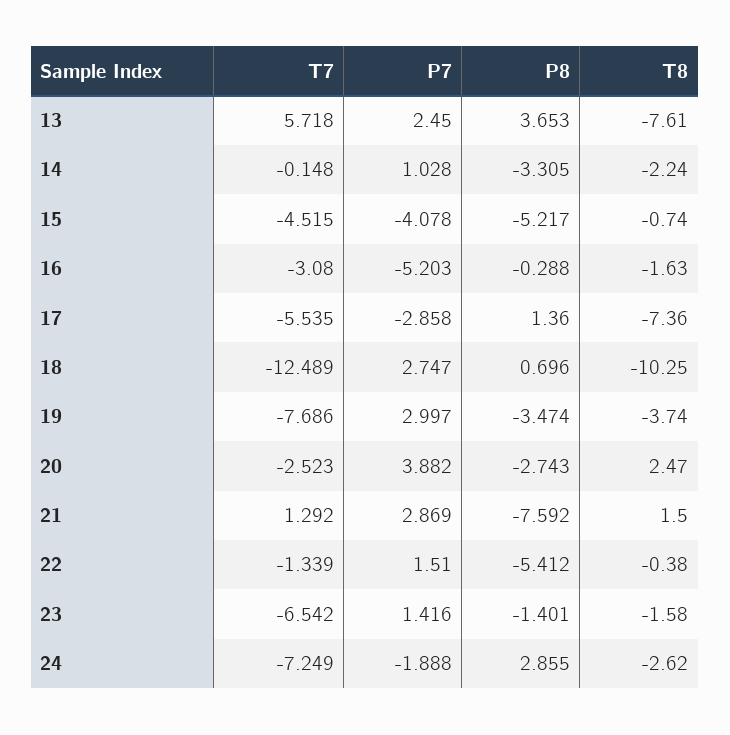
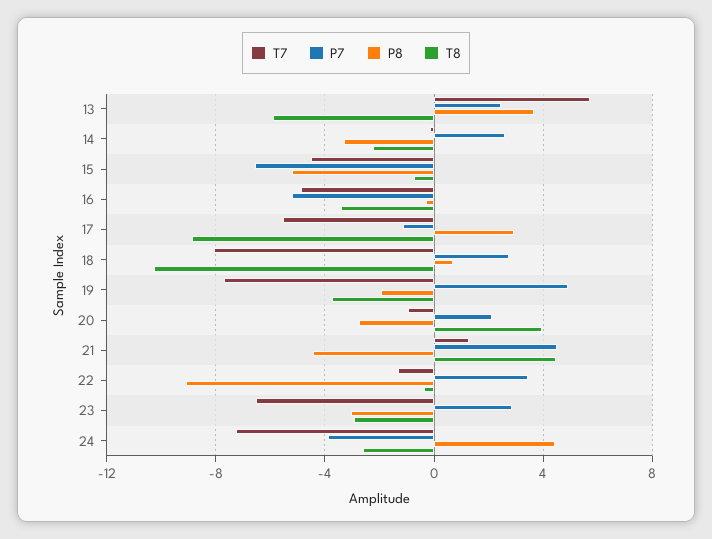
  {
    "T7": {
      "13": 5.718,
      "14": -0.148,
      "15": -4.515,
-     "16": -3.08,
+     "16": -5,
      "17": -5.535,
-     "18": -12.489,
+     "18": -8,
      "19": -7.686,
-     "20": -2.523,
+     "20": -1,
      "21": 1.292,
      "22": -1.339,
      "23": -6.542,
      "24": -7.249
    },
    "P7": {
      "13": 2.45,
-     "14": 1.028,
+     "14": 2.5,
-     "15": -4.078,
+     "15": -6.5,
      "16": -5.203,
-     "17": -2.858,
+     "17": -1,
      "18": 2.747,
-     "19": 2.997,
+     "19": 5,
-     "20": 3.882,
+     "20": 2,
-     "21": 2.869,
+     "21": 4.5,
-     "22": 1.51,
+     "22": 3.5,
-     "23": 1.416,
+     "23": 3,
-     "24": -1.888
+     "24": -4
    },
    "P8": {
      "13": 3.653,
      "14": -3.305,
      "15": -5.217,
      "16": -0.288,
-     "17": 1.36,
+     "17": 3,
      "18": 0.696,
-     "19": -3.474,
+     "19": -2,
      "20": -2.743,
-     "21": -7.592,
+     "21": -4.5,
-     "22": -5.412,
+     "22": -9,
-     "23": -1.401,
+     "23": -3,
-     "24": 2.855
+     "24": 4.5
    },
    "T8": {
-     "13": -7.61,
+     "13": -6,
      "14": -2.24,
      "15": -0.74,
-     "16": -1.63,
+     "16": -3.5,
-     "17": -7.36,
+     "17": -9,
      "18": -10.25,
      "19": -3.74,
-     "20": 2.47,
+     "20": 4,
-     "21": 1.5,
+     "21": 4.5,
      "22": -0.38,
-     "23": -1.58,
+     "23": -3,
      "24": -2.62
    }
  }

